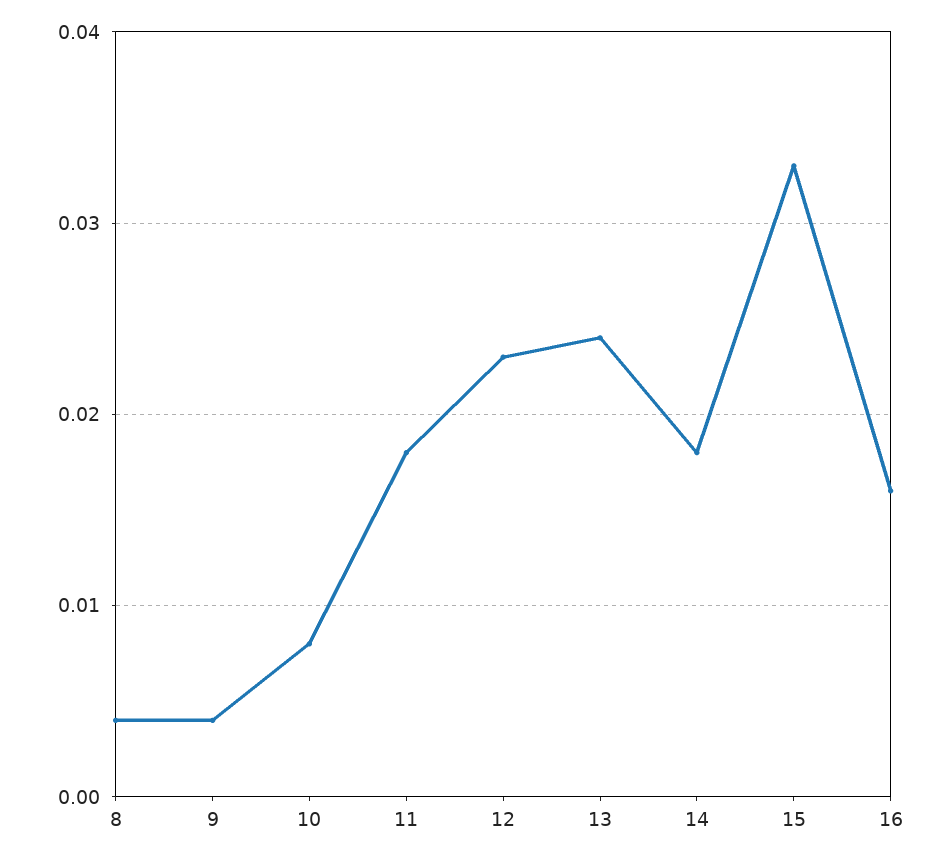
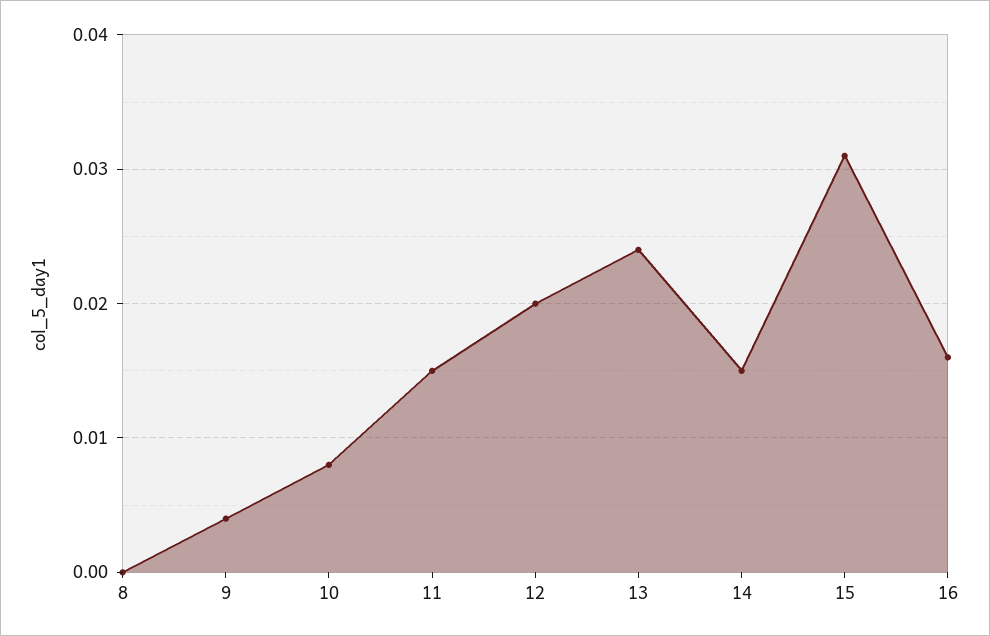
  {
-   "8": 0.004,
+   "8": 0,
    "9": 0.004,
    "10": 0.008,
-   "11": 0.018,
+   "11": 0.015,
-   "12": 0.023,
+   "12": 0.02,
    "13": 0.024,
-   "14": 0.018,
+   "14": 0.015,
-   "15": 0.033,
+   "15": 0.031,
    "16": 0.016
  }

